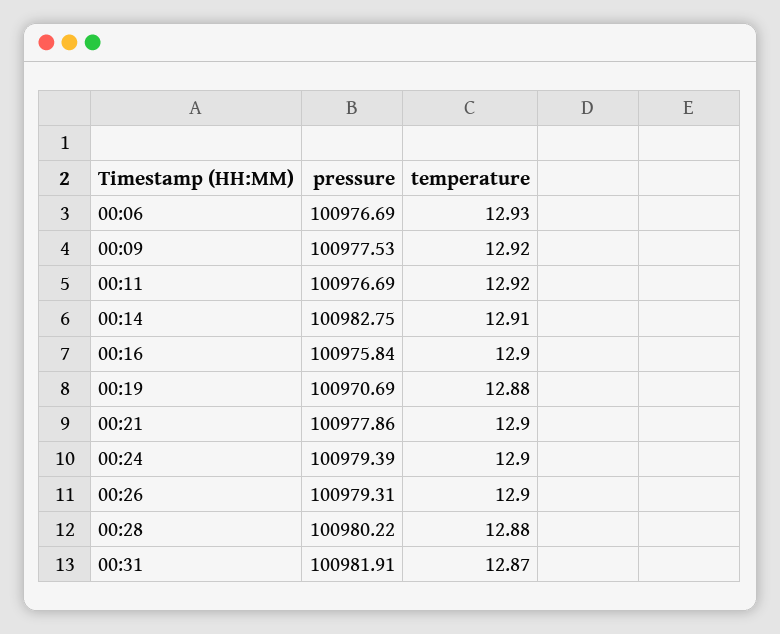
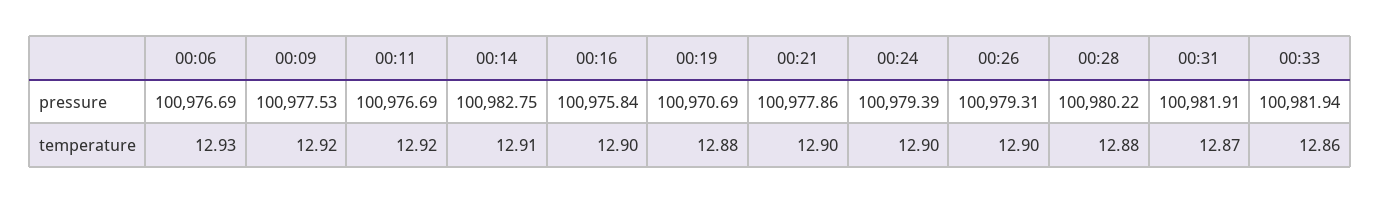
  {
    "pressure": {
      "00:06": 100976.69,
      "00:09": 100977.53,
      "00:11": 100976.69,
      "00:14": 100982.75,
      "00:16": 100975.84,
      "00:19": 100970.69,
      "00:21": 100977.86,
      "00:24": 100979.39,
      "00:26": 100979.31,
      "00:28": 100980.22,
-     "00:31": 100981.91
+     "00:31": 100981.91,
+     "00:33": 100981.94
    },
    "temperature": {
      "00:06": 12.93,
      "00:09": 12.92,
      "00:11": 12.92,
      "00:14": 12.91,
      "00:16": 12.9,
      "00:19": 12.88,
      "00:21": 12.9,
      "00:24": 12.9,
      "00:26": 12.9,
      "00:28": 12.88,
-     "00:31": 12.87
+     "00:31": 12.87,
+     "00:33": 12.86
    }
  }

